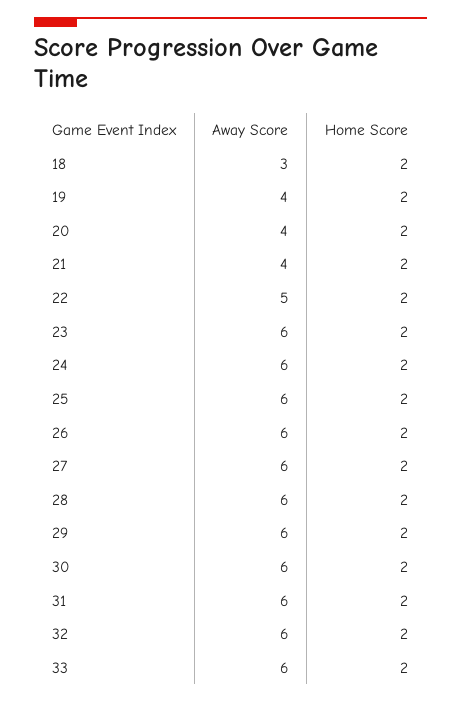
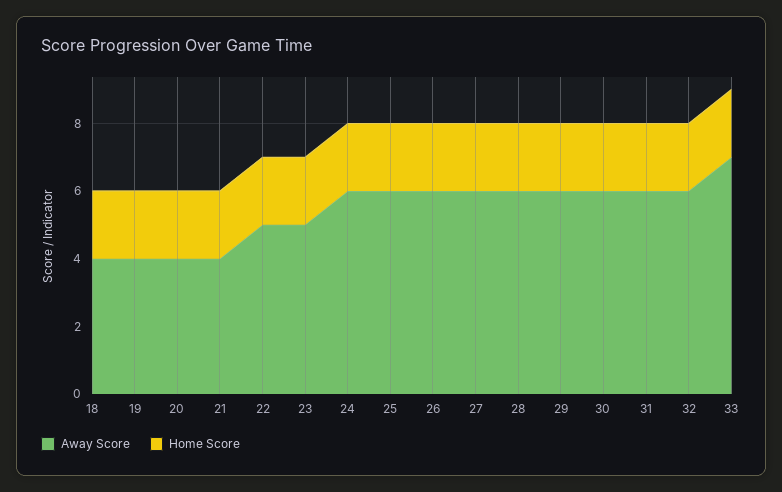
  {
    "Away Score": {
-     "18": 3,
+     "18": 4,
      "19": 4,
      "20": 4,
      "21": 4,
      "22": 5,
-     "23": 6,
+     "23": 5,
      "24": 6,
      "25": 6,
      "26": 6,
      "27": 6,
      "28": 6,
      "29": 6,
      "30": 6,
      "31": 6,
      "32": 6,
-     "33": 6
+     "33": 7
    },
    "Home Score": {
      "18": 2,
      "19": 2,
      "20": 2,
      "21": 2,
      "22": 2,
      "23": 2,
      "24": 2,
      "25": 2,
      "26": 2,
      "27": 2,
      "28": 2,
      "29": 2,
      "30": 2,
      "31": 2,
      "32": 2,
      "33": 2
    }
  }

